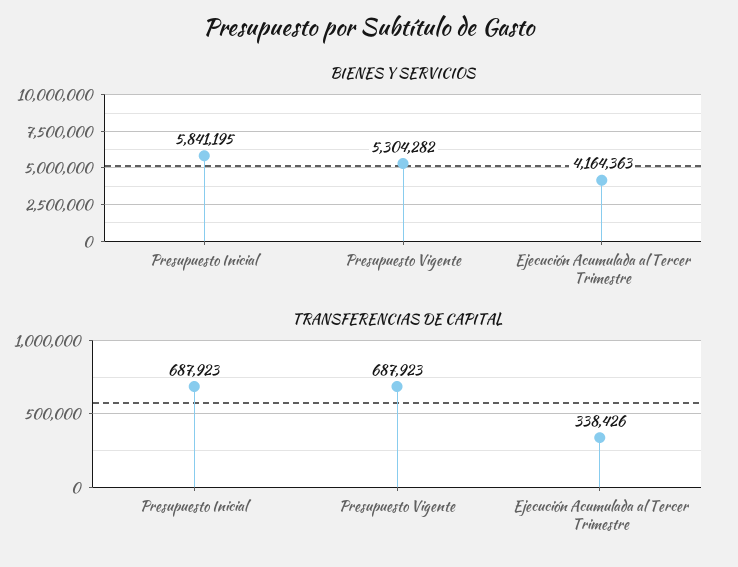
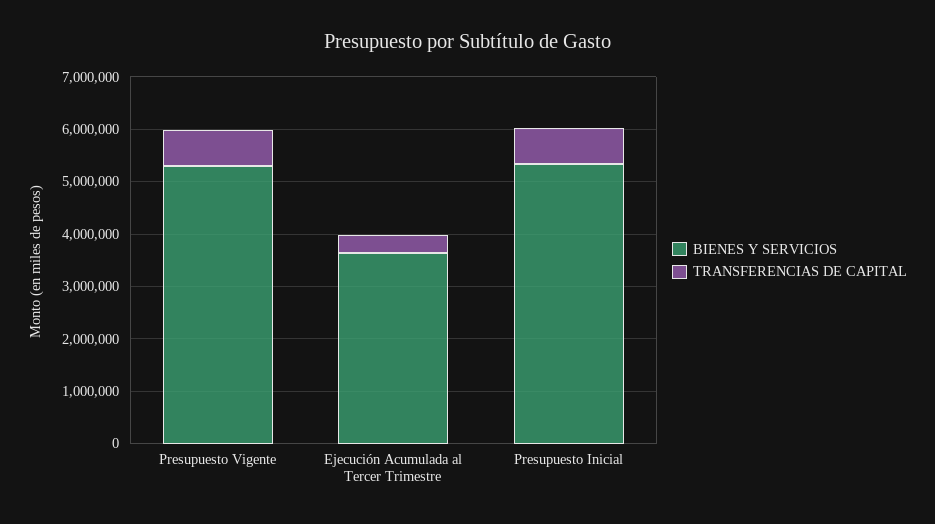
  {
    "BIENES Y SERVICIOS": {
-     "Presupuesto Inicial": 5841195,
+     "Presupuesto Inicial": 5400000,
      "Presupuesto Vigente": 5304282,
-     "Ejecución Acumulada al Tercer Trimestre": 4164363
+     "Ejecución Acumulada al Tercer Trimestre": 3600000
    },
    "TRANSFERENCIAS DE CAPITAL": {
      "Presupuesto Inicial": 687923,
      "Presupuesto Vigente": 687923,
      "Ejecución Acumulada al Tercer Trimestre": 338426
    }
  }

